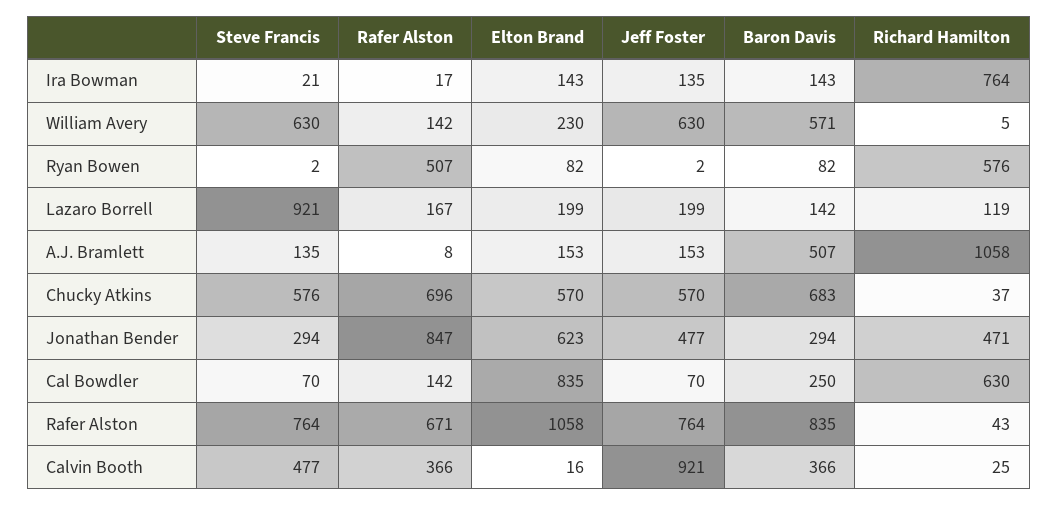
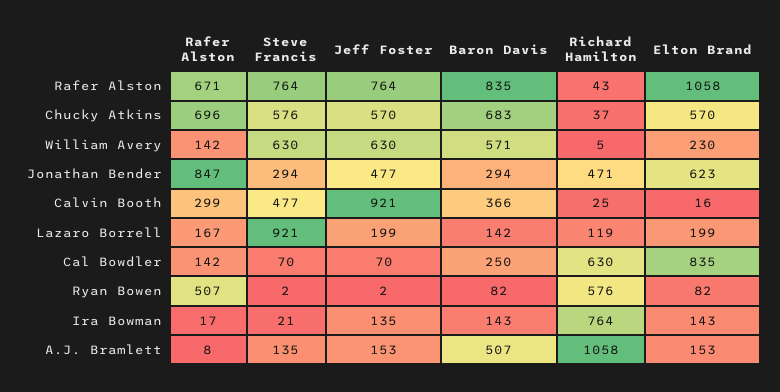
  {
    "Steve Francis": {
      "Ira Bowman": 21,
      "William Avery": 630,
      "Ryan Bowen": 2,
      "Lazaro Borrell": 921,
      "A.J. Bramlett": 135,
      "Chucky Atkins": 576,
      "Jonathan Bender": 294,
      "Cal Bowdler": 70,
      "Rafer Alston": 764,
      "Calvin Booth": 477
    },
    "Rafer Alston": {
      "Ira Bowman": 17,
      "William Avery": 142,
      "Ryan Bowen": 507,
      "Lazaro Borrell": 167,
      "A.J. Bramlett": 8,
      "Chucky Atkins": 696,
      "Jonathan Bender": 847,
      "Cal Bowdler": 142,
      "Rafer Alston": 671,
-     "Calvin Booth": 366
+     "Calvin Booth": 299
    },
    "Elton Brand": {
      "Ira Bowman": 143,
      "William Avery": 230,
      "Ryan Bowen": 82,
      "Lazaro Borrell": 199,
      "A.J. Bramlett": 153,
      "Chucky Atkins": 570,
      "Jonathan Bender": 623,
      "Cal Bowdler": 835,
      "Rafer Alston": 1058,
      "Calvin Booth": 16
    },
    "Jeff Foster": {
      "Ira Bowman": 135,
      "William Avery": 630,
      "Ryan Bowen": 2,
      "Lazaro Borrell": 199,
      "A.J. Bramlett": 153,
      "Chucky Atkins": 570,
      "Jonathan Bender": 477,
      "Cal Bowdler": 70,
      "Rafer Alston": 764,
      "Calvin Booth": 921
    },
    "Baron Davis": {
      "Ira Bowman": 143,
      "William Avery": 571,
      "Ryan Bowen": 82,
      "Lazaro Borrell": 142,
      "A.J. Bramlett": 507,
      "Chucky Atkins": 683,
      "Jonathan Bender": 294,
      "Cal Bowdler": 250,
      "Rafer Alston": 835,
      "Calvin Booth": 366
    },
    "Richard Hamilton": {
      "Ira Bowman": 764,
      "William Avery": 5,
      "Ryan Bowen": 576,
      "Lazaro Borrell": 119,
      "A.J. Bramlett": 1058,
      "Chucky Atkins": 37,
      "Jonathan Bender": 471,
      "Cal Bowdler": 630,
      "Rafer Alston": 43,
      "Calvin Booth": 25
    }
  }

